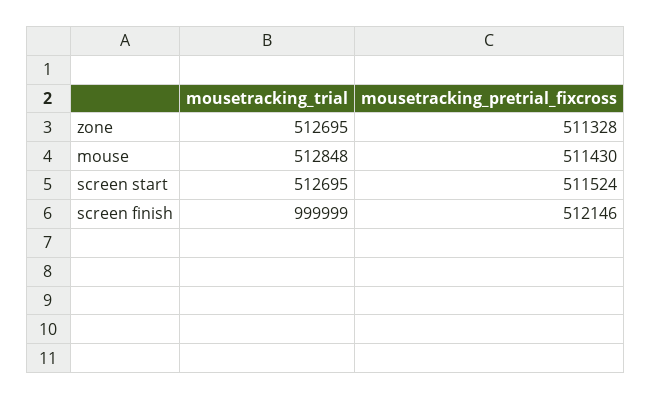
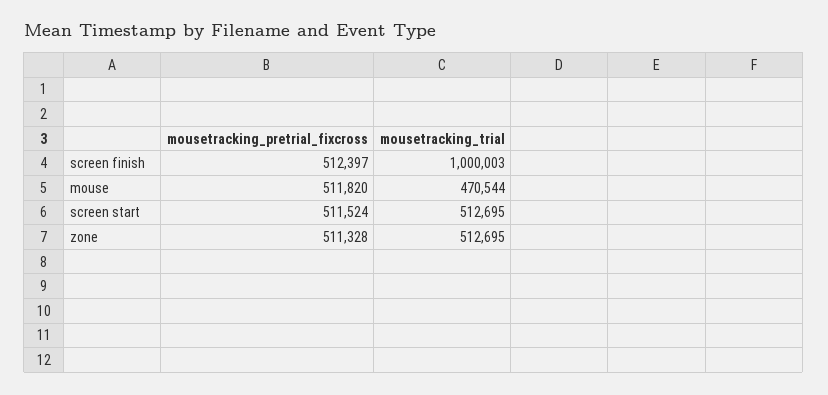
  {
    "mousetracking_trial": {
      "zone": 512695,
-     "mouse": 512848,
+     "mouse": 470544,
      "screen start": 512695,
-     "screen finish": 999999
+     "screen finish": 1000003
    },
    "mousetracking_pretrial_fixcross": {
      "zone": 511328,
-     "mouse": 511430,
+     "mouse": 511820,
      "screen start": 511524,
-     "screen finish": 512146
+     "screen finish": 512397
    }
  }

